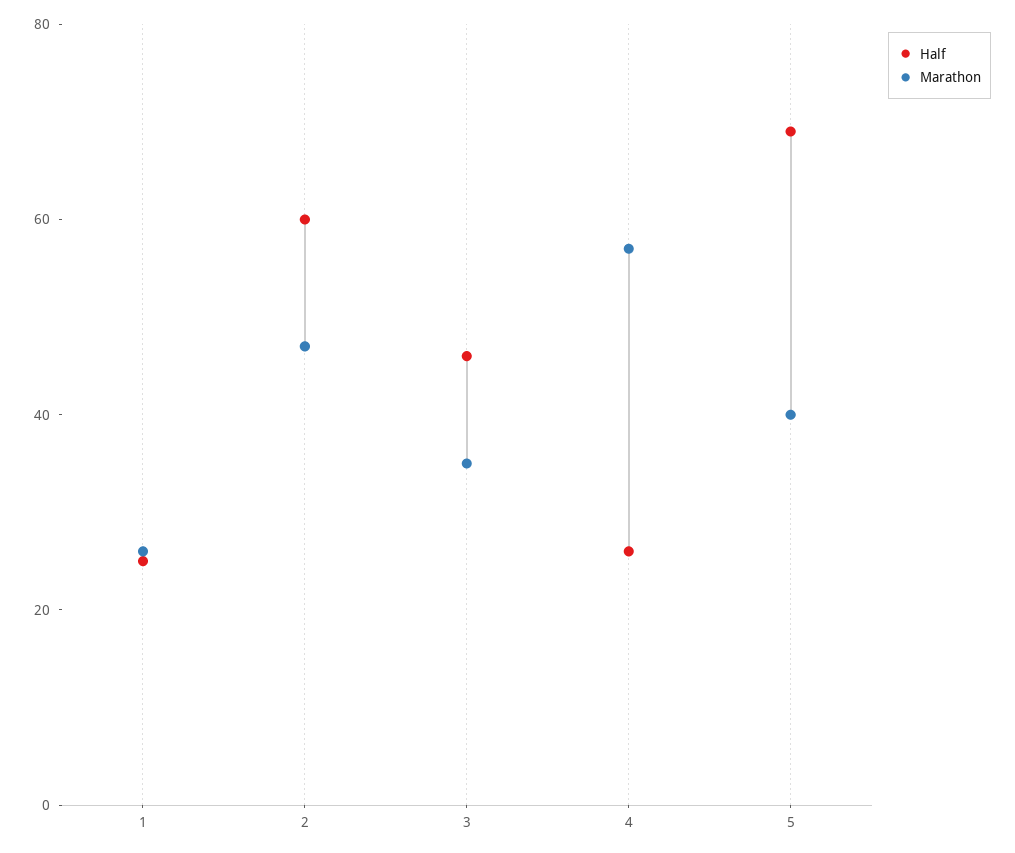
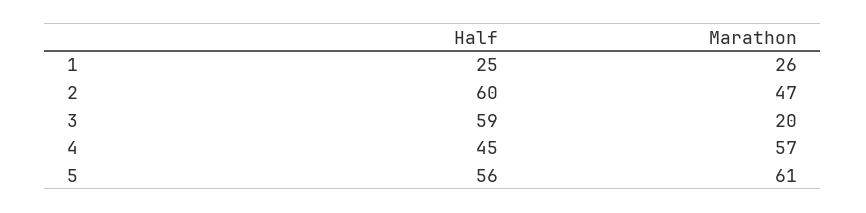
  {
    "Half": {
      "1": 25,
      "2": 60,
-     "3": 45,
+     "3": 59,
-     "4": 25,
+     "4": 45,
-     "5": 70
+     "5": 56
    },
    "Marathon": {
      "1": 26,
      "2": 47,
-     "3": 35,
+     "3": 20,
      "4": 57,
-     "5": 40
+     "5": 61
    }
  }

